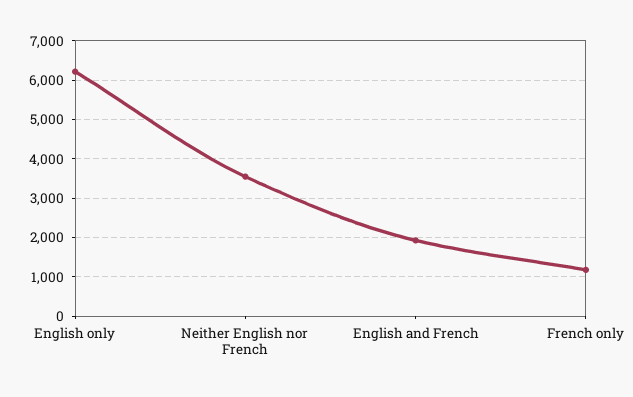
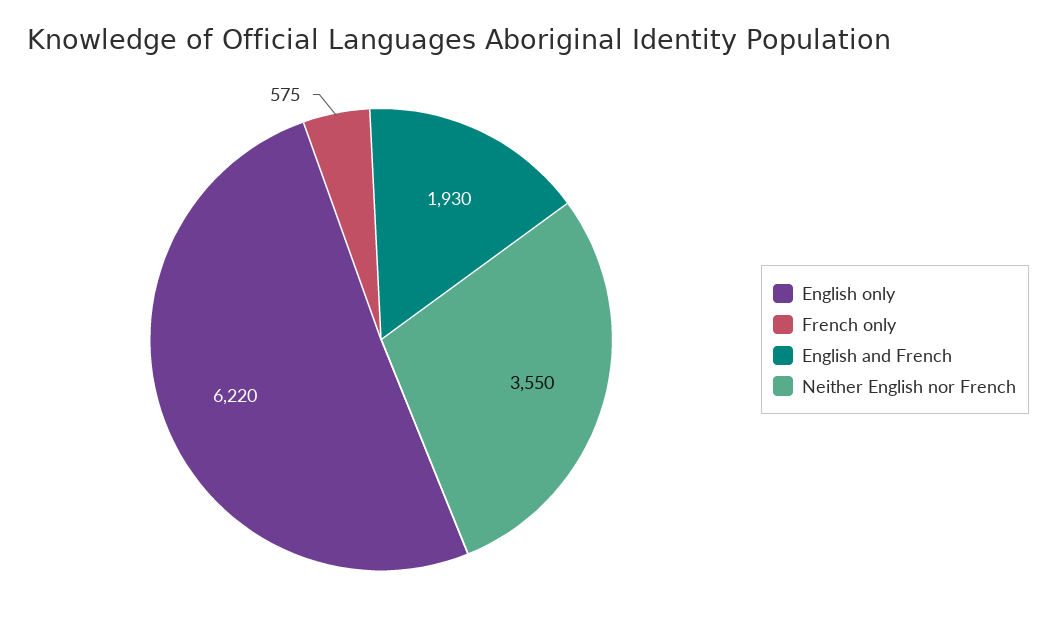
  {
    "English only": 6220,
    "Neither English nor French": 3550,
    "English and French": 1930,
-   "French only": 1200
+   "French only": 575
  }

